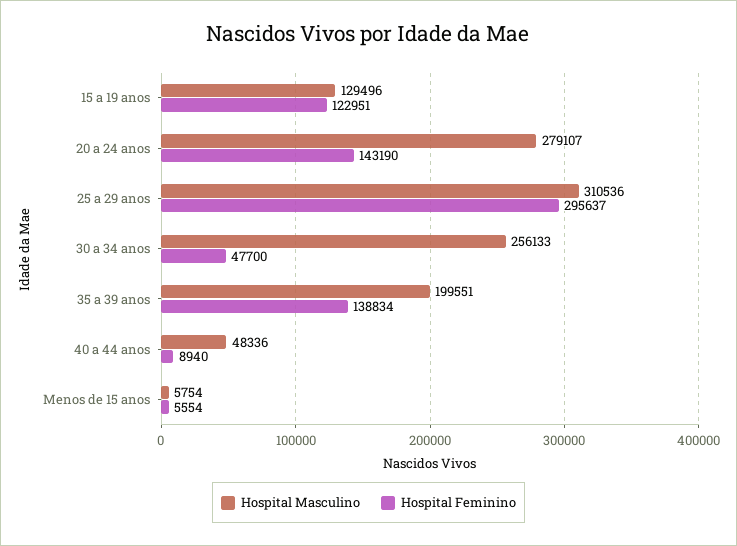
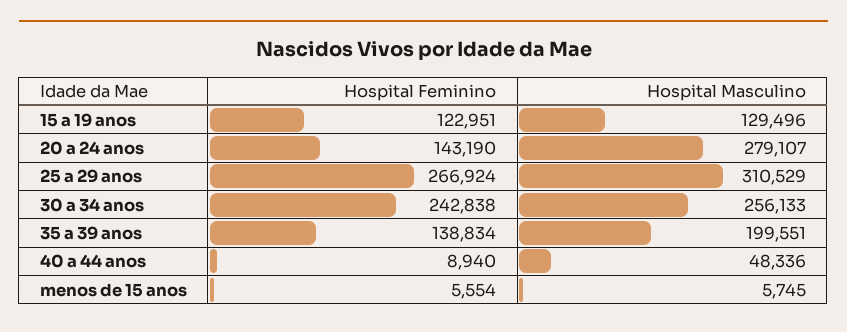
  {
    "Hospital Masculino": {
      "15 a 19 anos": 129496,
      "20 a 24 anos": 279107,
-     "25 a 29 anos": 310536,
+     "25 a 29 anos": 310529,
      "30 a 34 anos": 256133,
      "35 a 39 anos": 199551,
      "40 a 44 anos": 48336,
-     "Menos de 15 anos": 5754
+     "Menos de 15 anos": 5745
    },
    "Hospital Feminino": {
      "15 a 19 anos": 122951,
      "20 a 24 anos": 143190,
-     "25 a 29 anos": 295637,
+     "25 a 29 anos": 266924,
-     "30 a 34 anos": 47700,
+     "30 a 34 anos": 242838,
      "35 a 39 anos": 138834,
      "40 a 44 anos": 8940,
      "Menos de 15 anos": 5554
    }
  }

